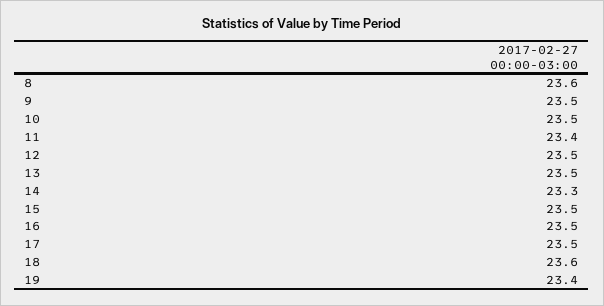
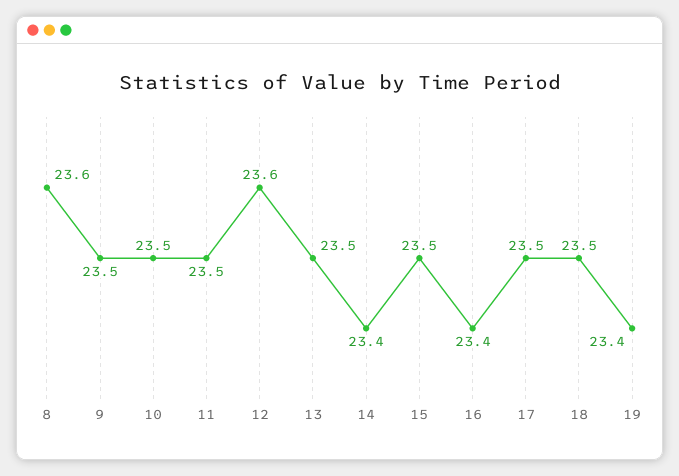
  {
    "8": 23.6,
    "9": 23.5,
    "10": 23.5,
-   "11": 23.4,
+   "11": 23.5,
-   "12": 23.5,
+   "12": 23.6,
    "13": 23.5,
-   "14": 23.3,
+   "14": 23.4,
    "15": 23.5,
-   "16": 23.5,
+   "16": 23.4,
    "17": 23.5,
-   "18": 23.6,
+   "18": 23.5,
    "19": 23.4
  }

